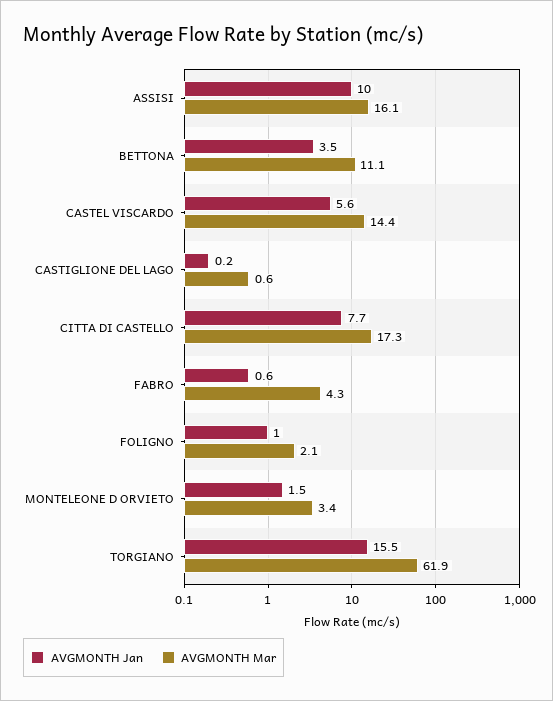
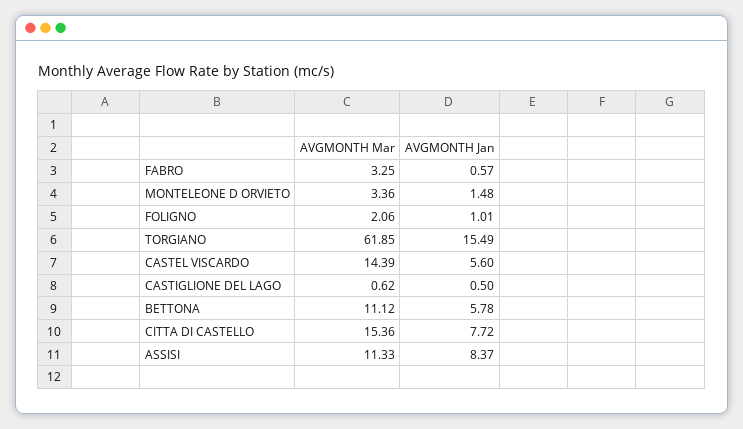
  {
    "AVGMONTH Jan": {
-     "ASSISI": 10,
+     "ASSISI": 8.37,
-     "BETTONA": 3.5,
+     "BETTONA": 5.78,
      "CASTEL VISCARDO": 5.6,
-     "CASTIGLIONE DEL LAGO": 0.2,
+     "CASTIGLIONE DEL LAGO": 0.5,
      "CITTA DI CASTELLO": 7.72,
      "FABRO": 0.57,
      "FOLIGNO": 1.01,
      "MONTELEONE D ORVIETO": 1.48,
      "TORGIANO": 15.49
    },
    "AVGMONTH Mar": {
-     "ASSISI": 16.1,
+     "ASSISI": 11.33,
      "BETTONA": 11.12,
      "CASTEL VISCARDO": 14.39,
      "CASTIGLIONE DEL LAGO": 0.62,
-     "CITTA DI CASTELLO": 17.3,
+     "CITTA DI CASTELLO": 15.36,
-     "FABRO": 4.3,
+     "FABRO": 3.25,
      "FOLIGNO": 2.06,
      "MONTELEONE D ORVIETO": 3.36,
      "TORGIANO": 61.85
    }
  }

